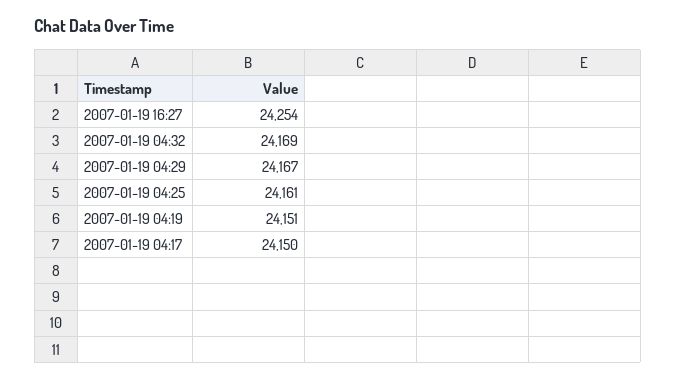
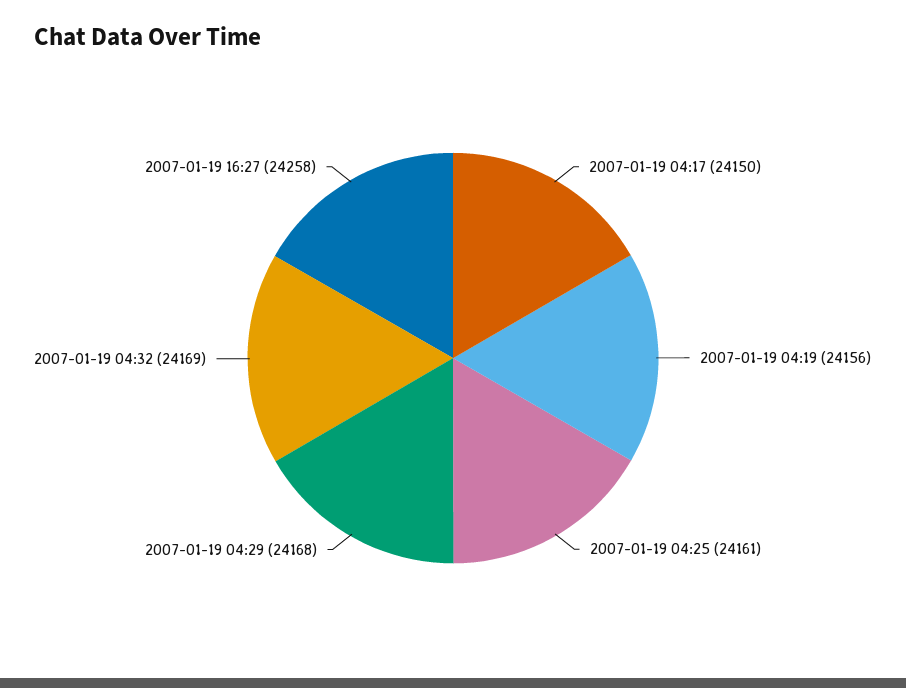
  {
-   "2007-01-19 16:27": 24254,
+   "2007-01-19 16:27": 24258,
    "2007-01-19 04:32": 24169,
-   "2007-01-19 04:29": 24167,
+   "2007-01-19 04:29": 24168,
    "2007-01-19 04:25": 24161,
-   "2007-01-19 04:19": 24151,
+   "2007-01-19 04:19": 24156,
    "2007-01-19 04:17": 24150
  }

